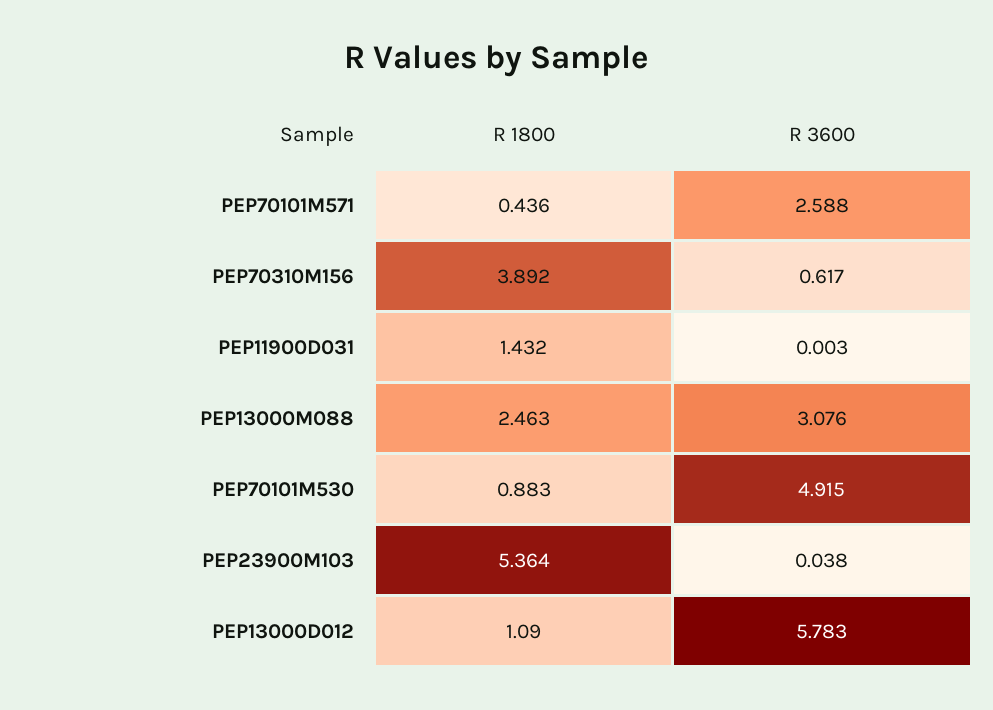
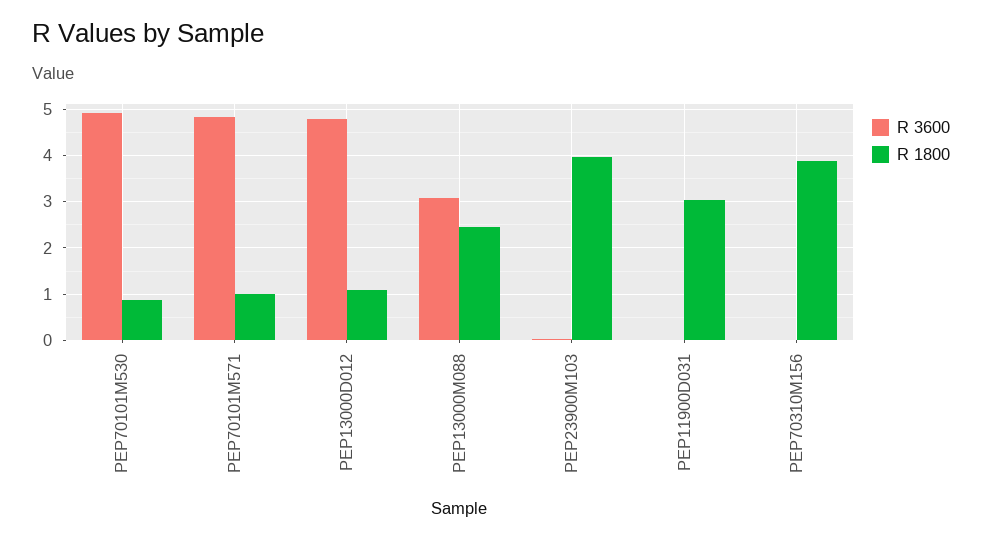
  {
    "R 1800": {
-     "PEP70101M571": 0.436,
+     "PEP70101M571": 1,
      "PEP70310M156": 3.892,
-     "PEP11900D031": 1.432,
+     "PEP11900D031": 3,
      "PEP13000M088": 2.463,
      "PEP70101M530": 0.883,
-     "PEP23900M103": 5.364,
+     "PEP23900M103": 4,
      "PEP13000D012": 1.09
    },
    "R 3600": {
-     "PEP70101M571": 2.588,
+     "PEP70101M571": 4.8,
-     "PEP70310M156": 0.617,
+     "PEP70310M156": 0,
      "PEP11900D031": 0.003,
      "PEP13000M088": 3.076,
      "PEP70101M530": 4.915,
      "PEP23900M103": 0.038,
-     "PEP13000D012": 5.783
+     "PEP13000D012": 4.8
    }
  }

